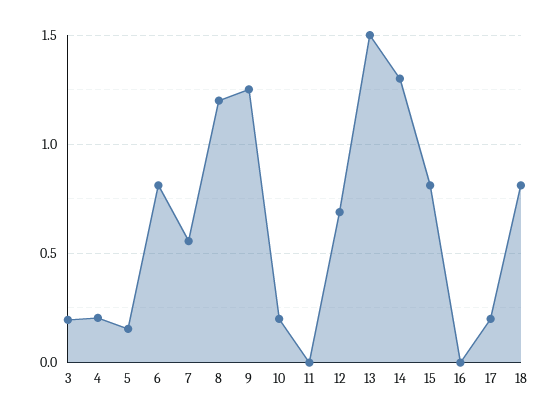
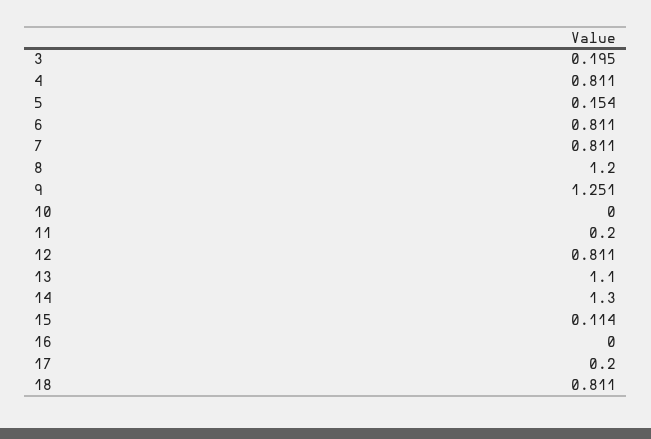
  {
    "3": 0.195,
-   "4": 0.2,
+   "4": 0.811,
    "5": 0.154,
    "6": 0.811,
-   "7": 0.55,
+   "7": 0.811,
    "8": 1.2,
    "9": 1.251,
-   "10": 0.2,
+   "10": 0,
-   "11": 0,
+   "11": 0.2,
-   "12": 0.7,
+   "12": 0.811,
-   "13": 1.5,
+   "13": 1.1,
    "14": 1.3,
-   "15": 0.8,
+   "15": 0.114,
    "16": 0,
    "17": 0.2,
    "18": 0.811
  }

